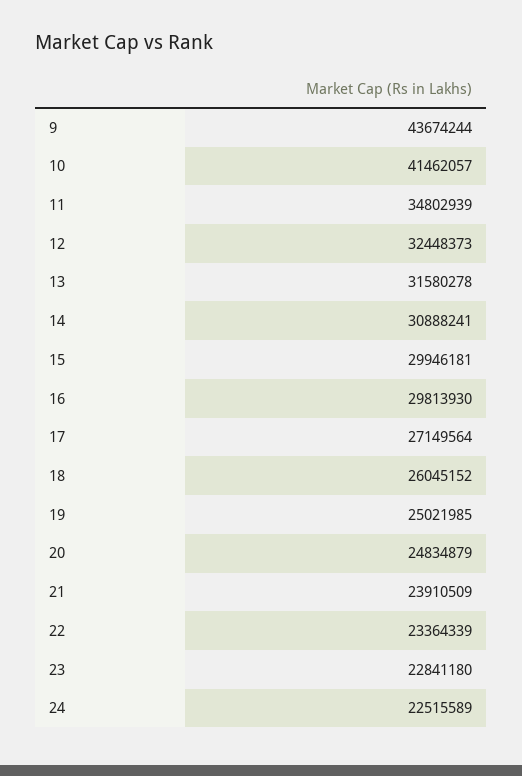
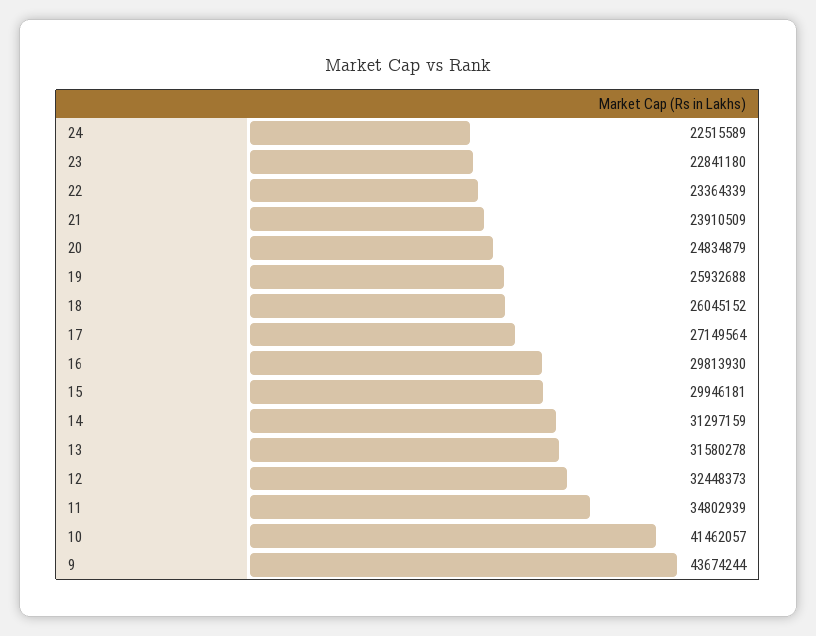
  {
    "9": 43674244,
    "10": 41462057,
    "11": 34802939,
    "12": 32448373,
    "13": 31580278,
-   "14": 30888241,
+   "14": 31297159,
    "15": 29946181,
    "16": 29813930,
    "17": 27149564,
    "18": 26045152,
-   "19": 25021985,
+   "19": 25932688,
    "20": 24834879,
    "21": 23910509,
    "22": 23364339,
    "23": 22841180,
    "24": 22515589
  }

